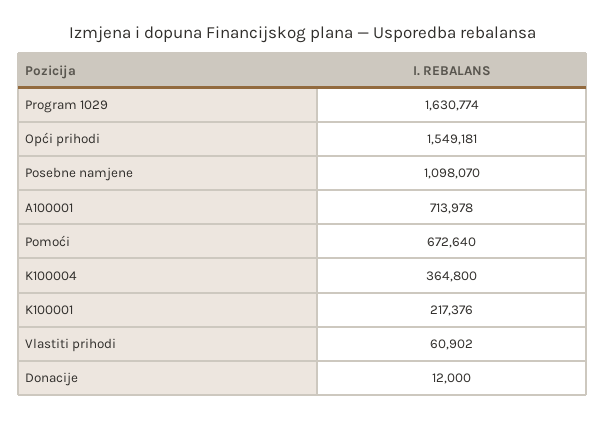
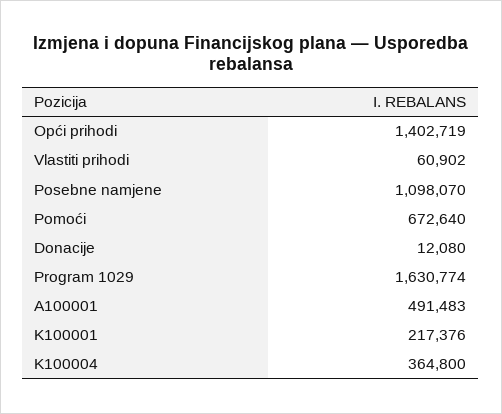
  {
    "Program 1029": 1630774,
-   "Opći prihodi": 1549181,
+   "Opći prihodi": 1402719,
    "Posebne namjene": 1098070,
-   "A100001": 713978,
+   "A100001": 491483,
    "Pomoći": 672640,
    "K100004": 364800,
    "K100001": 217376,
    "Vlastiti prihodi": 60902,
-   "Donacije": 12000
+   "Donacije": 12080
  }

